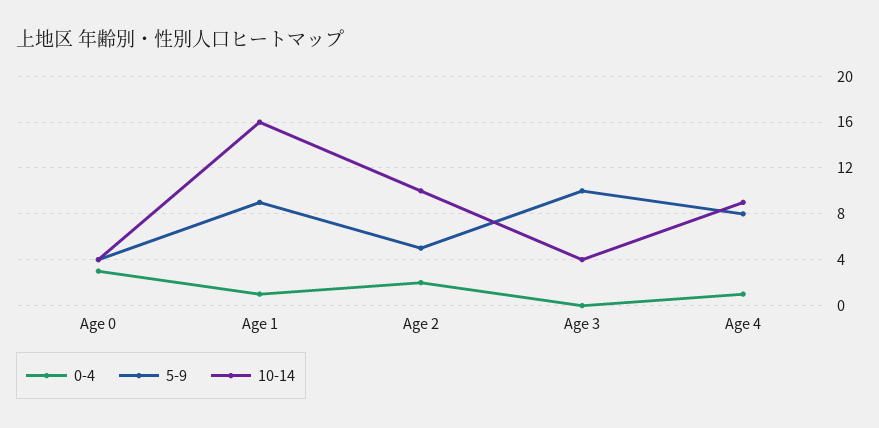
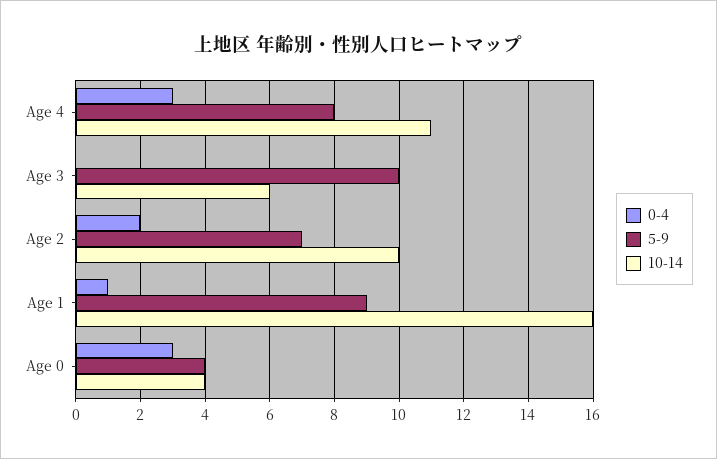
  {
    "0-4": {
      "Age 0": 3,
      "Age 1": 1,
      "Age 2": 2,
      "Age 3": 0,
-     "Age 4": 1
+     "Age 4": 3
    },
    "5-9": {
      "Age 0": 4,
      "Age 1": 9,
-     "Age 2": 5,
+     "Age 2": 7,
      "Age 3": 10,
      "Age 4": 8
    },
    "10-14": {
      "Age 0": 4,
      "Age 1": 16,
      "Age 2": 10,
-     "Age 3": 4,
+     "Age 3": 6,
-     "Age 4": 9
+     "Age 4": 11
    }
  }

